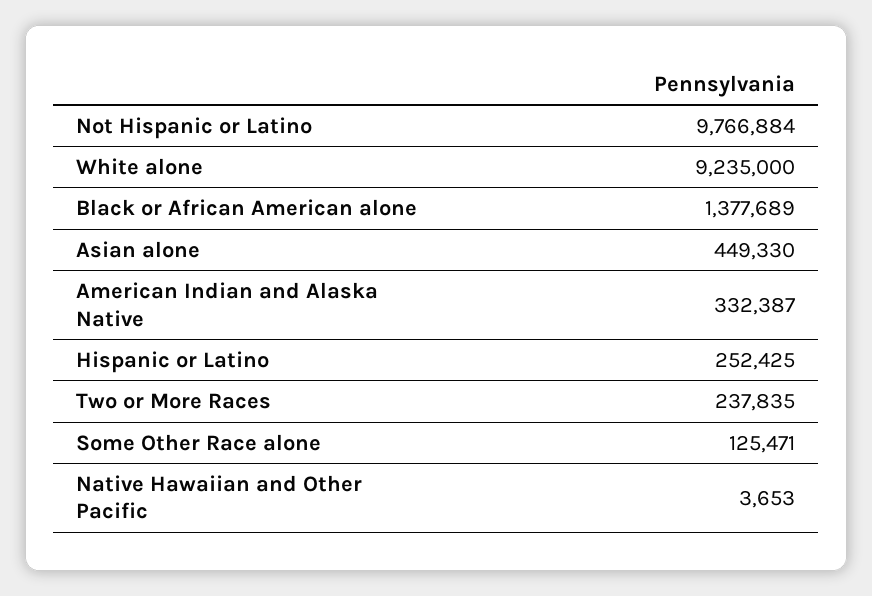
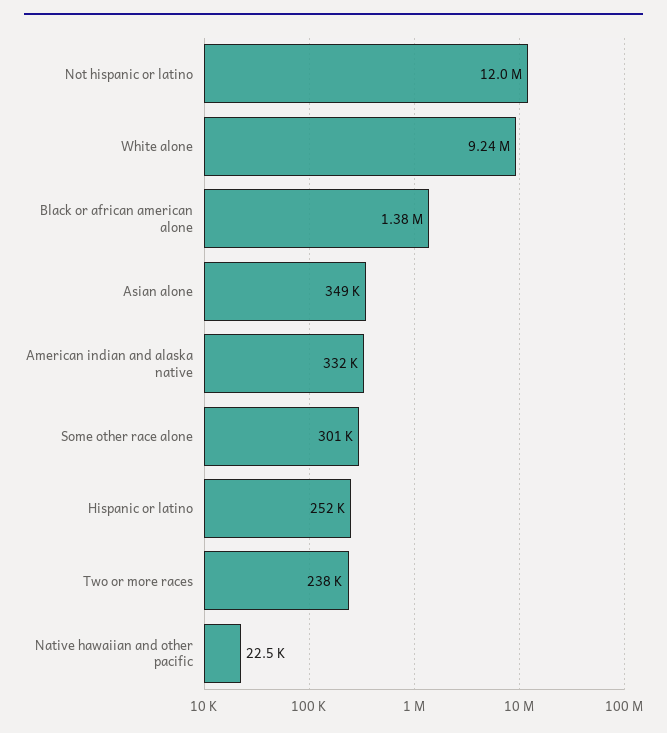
  {
-   "Not Hispanic or Latino": 9766884,
+   "Not Hispanic or Latino": 12000000,
    "White alone": 9235000,
    "Black or African American alone": 1377689,
-   "Asian alone": 449330,
+   "Asian alone": 349000,
    "American Indian and Alaska Native": 332387,
    "Hispanic or Latino": 252425,
    "Two or More Races": 237835,
-   "Some Other Race alone": 125471,
+   "Some Other Race alone": 301000,
-   "Native Hawaiian and Other Pacific": 3653
+   "Native Hawaiian and Other Pacific": 22500
  }

